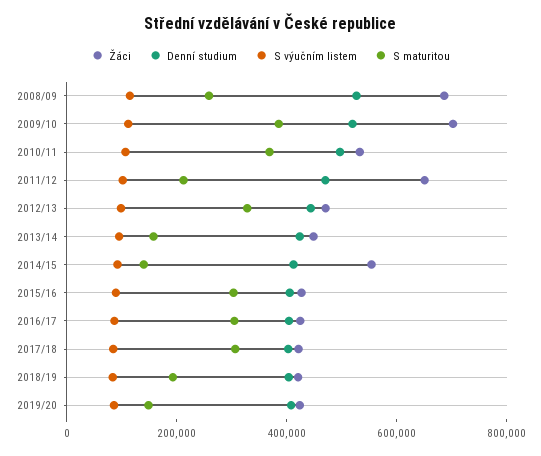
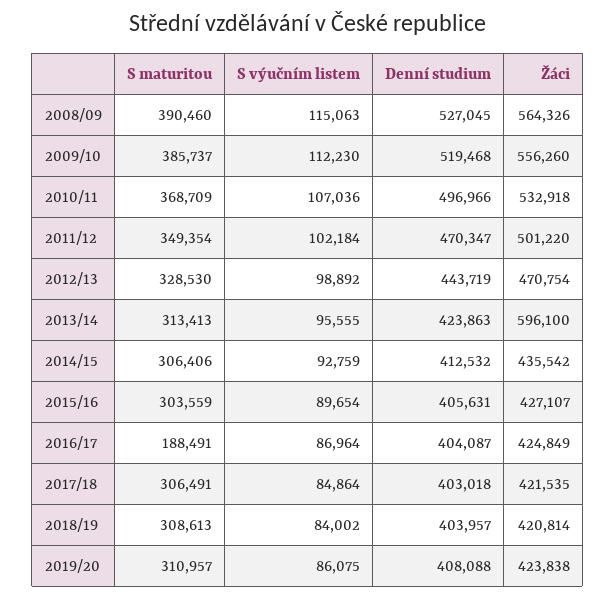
  {
    "Žáci": {
-     "2008/09": 700000,
+     "2008/09": 564326,
-     "2009/10": 700000,
+     "2009/10": 556260,
      "2010/11": 532918,
-     "2011/12": 650000,
+     "2011/12": 501220,
      "2012/13": 470754,
-     "2013/14": 450000,
+     "2013/14": 596100,
-     "2014/15": 550000,
+     "2014/15": 435542,
      "2015/16": 427107,
      "2016/17": 424849,
      "2017/18": 421535,
      "2018/19": 420814,
      "2019/20": 423838
    },
    "Denní studium": {
      "2008/09": 527045,
      "2009/10": 519468,
      "2010/11": 496966,
      "2011/12": 470347,
      "2012/13": 443719,
      "2013/14": 423863,
      "2014/15": 412532,
      "2015/16": 405631,
      "2016/17": 404087,
      "2017/18": 403018,
      "2018/19": 403957,
      "2019/20": 408088
    },
    "S výučním listem": {
      "2008/09": 115063,
      "2009/10": 112230,
      "2010/11": 107036,
      "2011/12": 102184,
      "2012/13": 98892,
      "2013/14": 95555,
      "2014/15": 92759,
      "2015/16": 89654,
      "2016/17": 86964,
      "2017/18": 84864,
      "2018/19": 84002,
      "2019/20": 86075
    },
    "S maturitou": {
-     "2008/09": 250000,
+     "2008/09": 390460,
      "2009/10": 385737,
      "2010/11": 368709,
-     "2011/12": 200000,
+     "2011/12": 349354,
      "2012/13": 328530,
-     "2013/14": 150000,
+     "2013/14": 313413,
-     "2014/15": 150000,
+     "2014/15": 306406,
      "2015/16": 303559,
-     "2016/17": 300000,
+     "2016/17": 188491,
      "2017/18": 306491,
-     "2018/19": 200000,
+     "2018/19": 308613,
-     "2019/20": 150000
+     "2019/20": 310957
    }
  }

